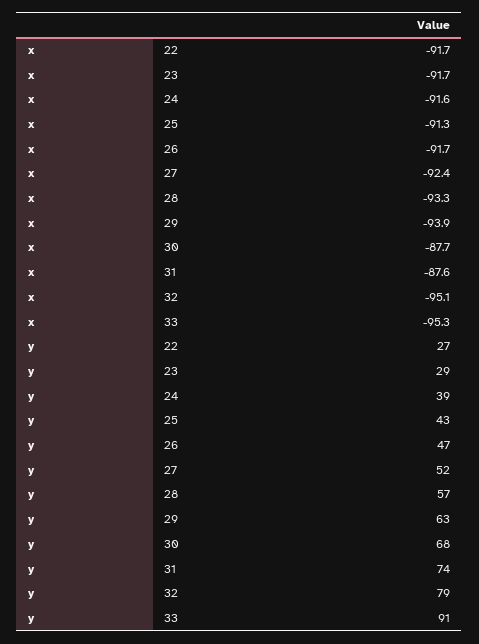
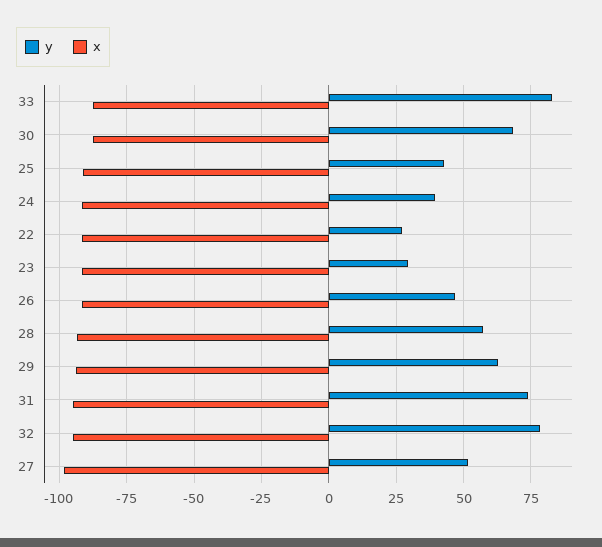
  {
    "x": {
      "22": -91.7,
      "23": -91.7,
      "24": -91.6,
      "25": -91.3,
      "26": -91.7,
-     "27": -92.4,
+     "27": -97.5,
      "28": -93.3,
      "29": -93.9,
      "30": -87.7,
-     "31": -87.6,
+     "31": -95,
      "32": -95.1,
-     "33": -95.3
+     "33": -87.5
    },
    "y": {
      "22": 27,
      "23": 29,
      "24": 39,
      "25": 43,
      "26": 47,
      "27": 52,
      "28": 57,
      "29": 63,
      "30": 68,
      "31": 74,
      "32": 79,
-     "33": 91
+     "33": 82.5
    }
  }

